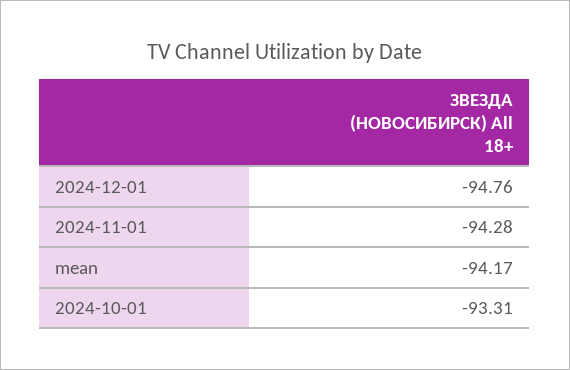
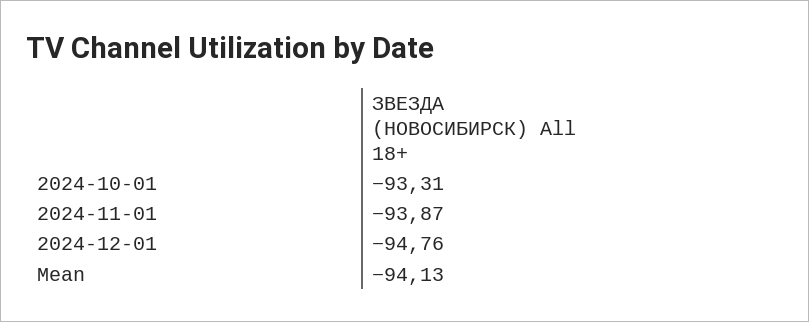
  {
    "2024-12-01": -94.76,
-   "2024-11-01": -94.28,
+   "2024-11-01": -93.87,
-   "mean": -94.17,
+   "mean": -94.13,
    "2024-10-01": -93.31
  }

